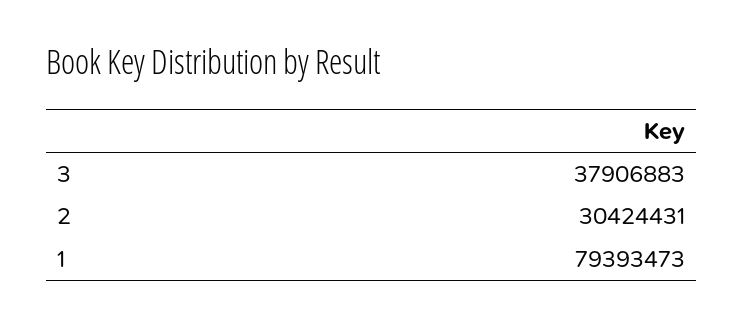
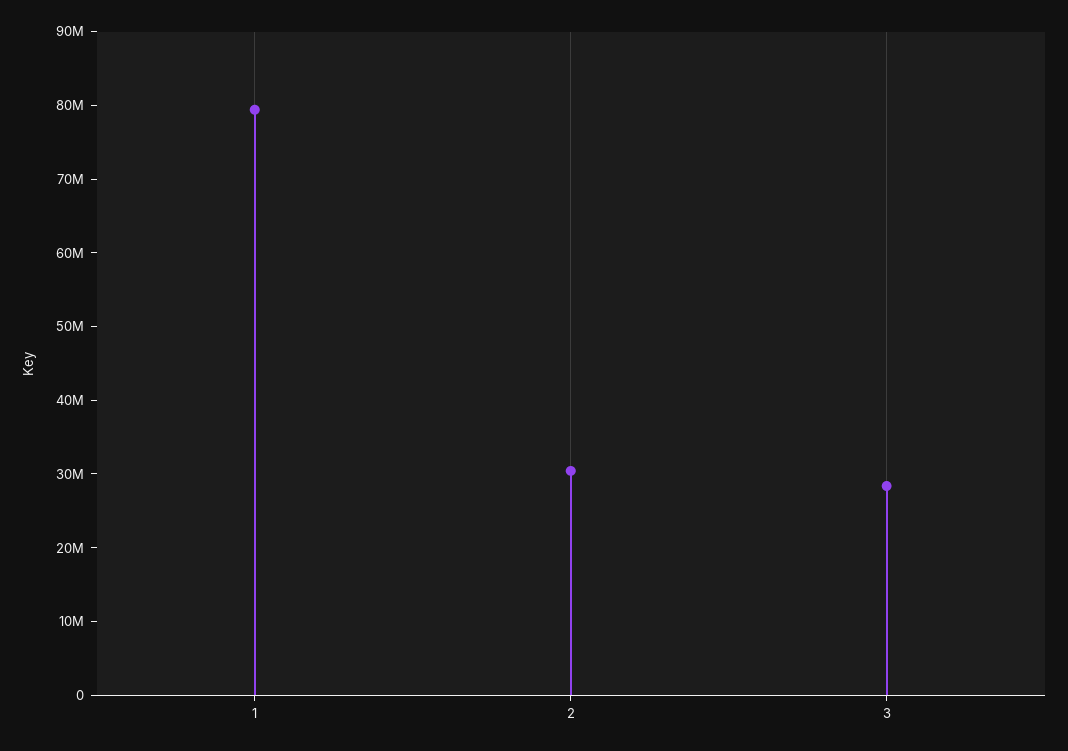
  {
-   "3": 37906883,
+   "3": 28000000,
    "2": 30424431,
    "1": 79393473
  }

